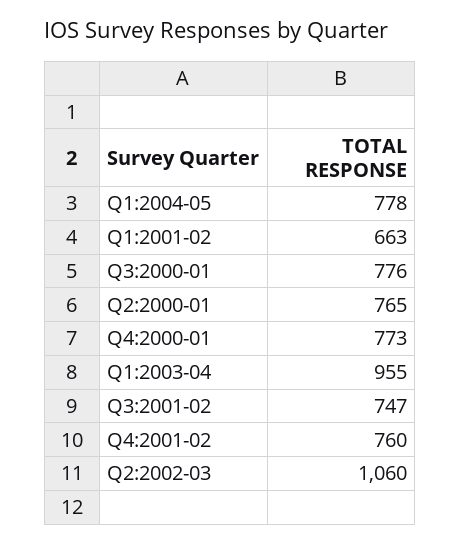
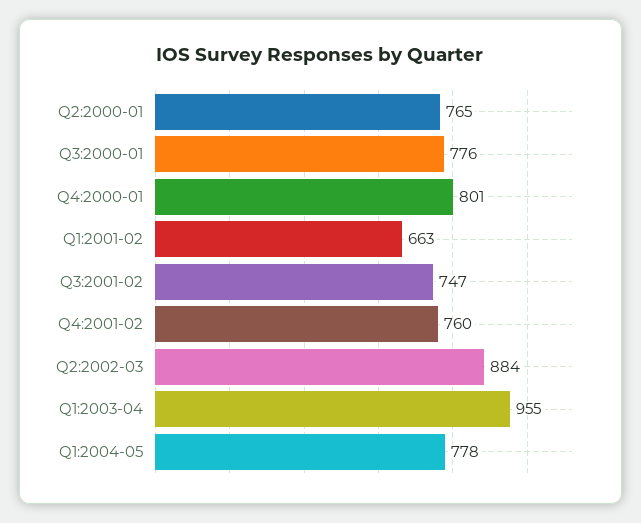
  {
    "Q1:2004-05": 778,
    "Q1:2001-02": 663,
    "Q3:2000-01": 776,
    "Q2:2000-01": 765,
-   "Q4:2000-01": 773,
+   "Q4:2000-01": 801,
    "Q1:2003-04": 955,
    "Q3:2001-02": 747,
    "Q4:2001-02": 760,
-   "Q2:2002-03": 1060
+   "Q2:2002-03": 884
  }

